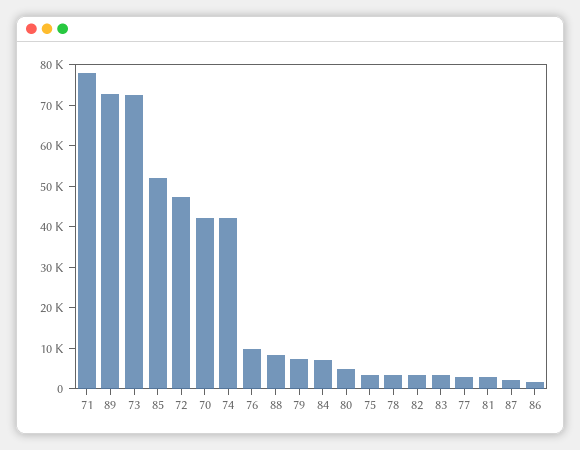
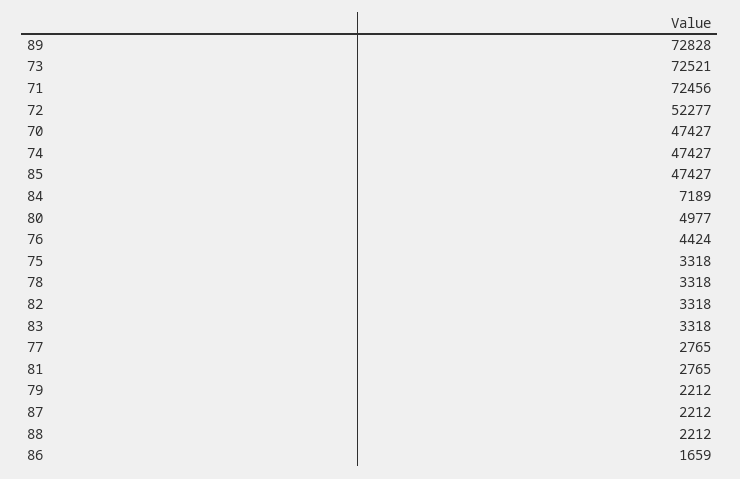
  {
-   "71": 78000,
+   "71": 72456,
    "89": 72828,
    "73": 72521,
-   "85": 52000,
+   "85": 47427,
-   "72": 48000,
+   "72": 52277,
-   "70": 42000,
+   "70": 47427,
-   "74": 42000,
+   "74": 47427,
-   "76": 10000,
+   "76": 4424,
-   "88": 8000,
+   "88": 2212,
-   "79": 8000,
+   "79": 2212,
    "84": 7189,
    "80": 4977,
    "75": 3318,
    "78": 3318,
    "82": 3318,
    "83": 3318,
    "77": 2765,
    "81": 2765,
    "87": 2212,
    "86": 1659
  }

